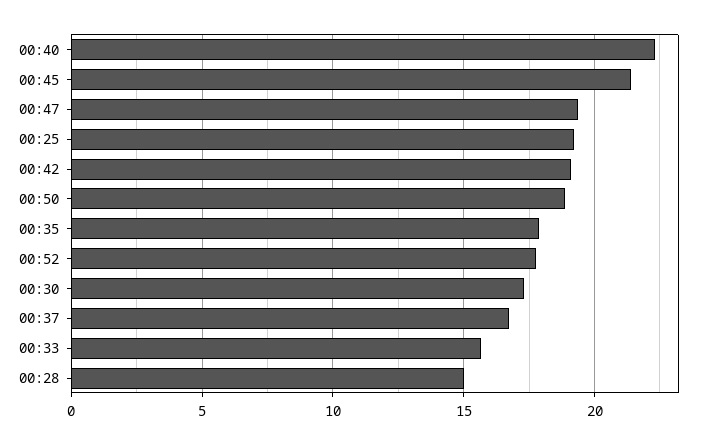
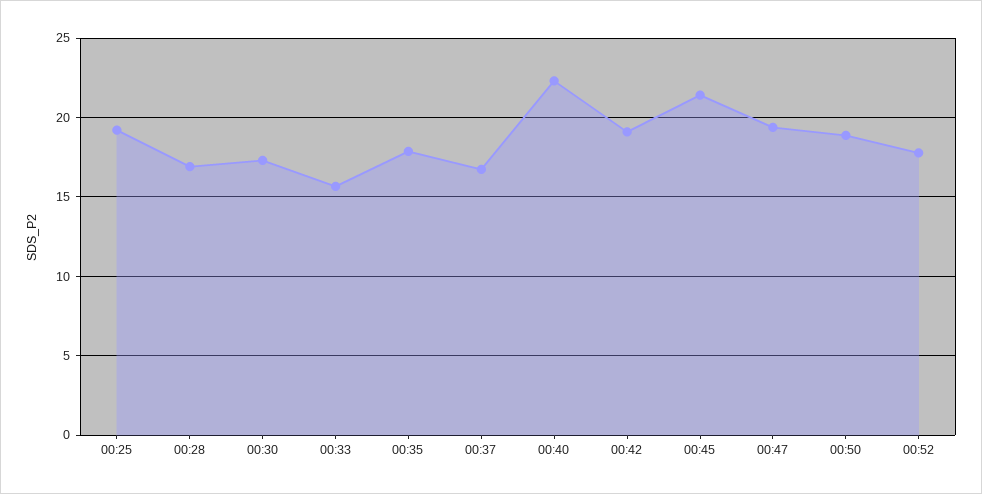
  {
    "00:40": 22.5,
    "00:45": 21.5,
    "00:47": 19.5,
    "00:25": 19,
    "00:42": 19,
    "00:50": 19,
    "00:35": 18,
    "00:52": 18,
    "00:30": 17.5,
    "00:37": 16.5,
    "00:33": 15.5,
-   "00:28": 15
+   "00:28": 17
  }

